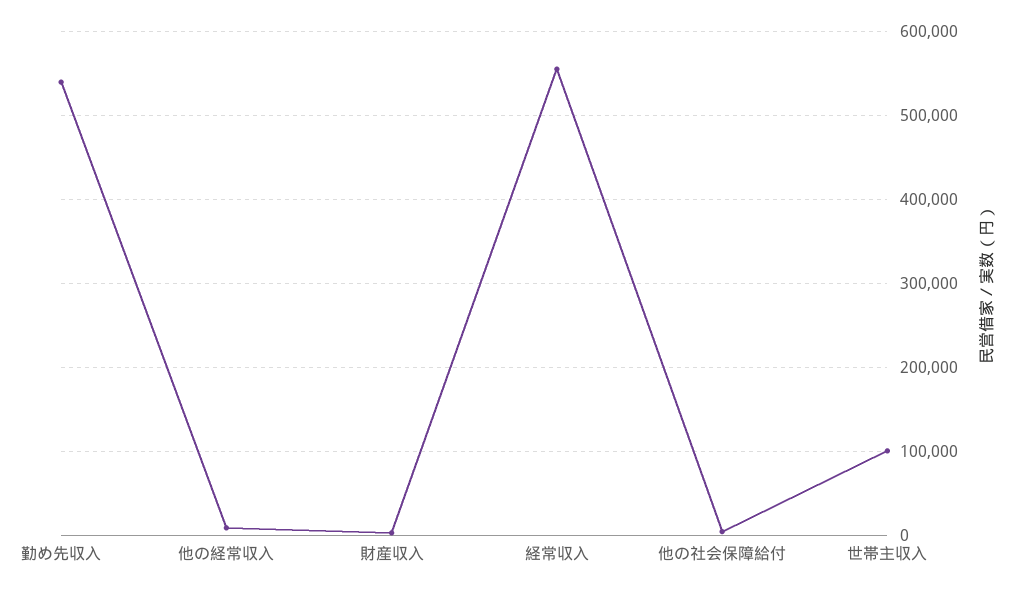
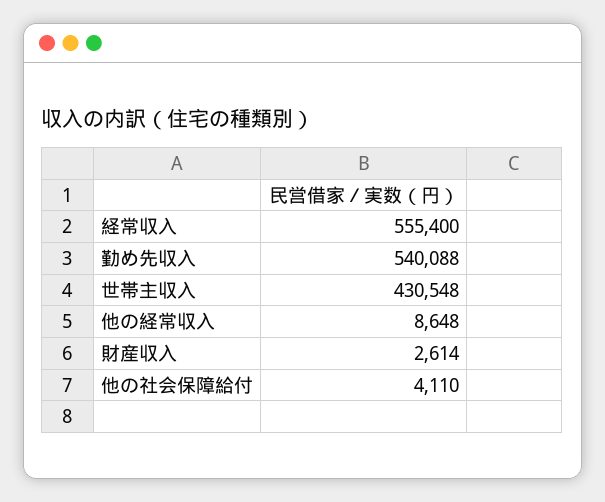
  {
    "勤め先収入": 540088,
    "他の経常収入": 8648,
    "財産収入": 2614,
    "経常収入": 555400,
    "他の社会保障給付": 4110,
-   "世帯主収入": 100000
+   "世帯主収入": 430548
  }

